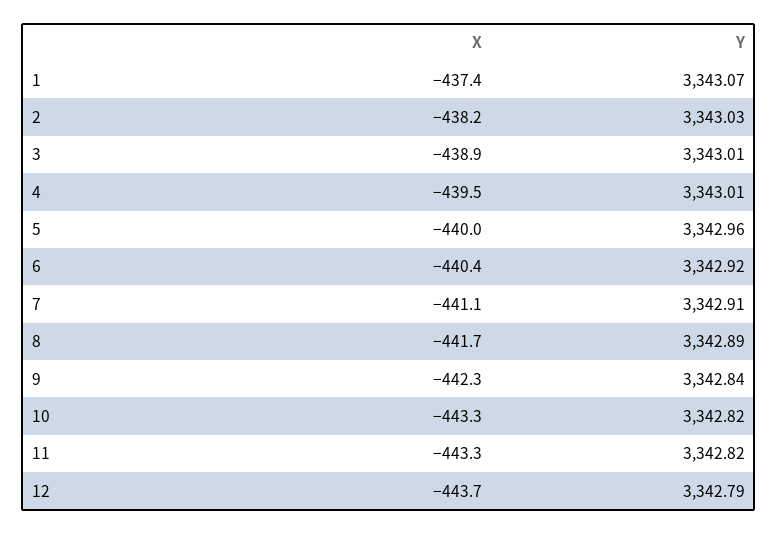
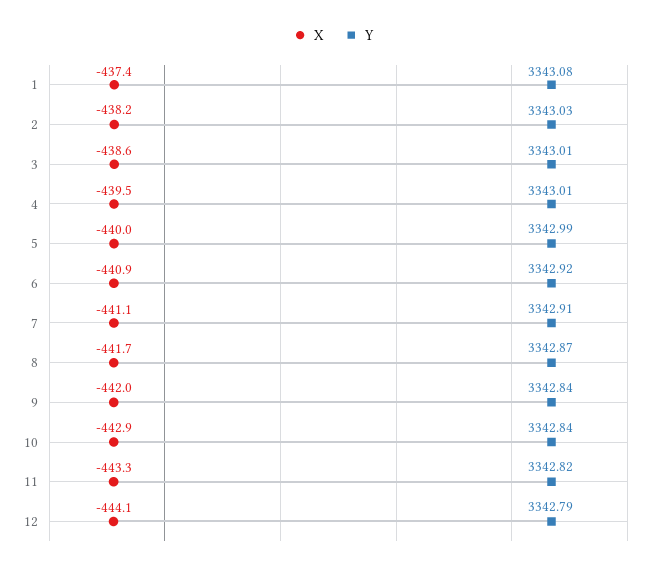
  {
    "X": {
      "1": -437.4,
      "2": -438.2,
-     "3": -438.9,
+     "3": -438.6,
      "4": -439.5,
      "5": -440,
-     "6": -440.4,
+     "6": -440.9,
      "7": -441.1,
      "8": -441.7,
-     "9": -442.3,
+     "9": -442,
-     "10": -443.3,
+     "10": -442.9,
      "11": -443.3,
-     "12": -443.7
+     "12": -444.1
    },
    "Y": {
-     "1": 3343.07,
+     "1": 3343.08,
      "2": 3343.03,
      "3": 3343.01,
      "4": 3343.01,
-     "5": 3342.96,
+     "5": 3342.99,
      "6": 3342.92,
      "7": 3342.91,
-     "8": 3342.89,
+     "8": 3342.87,
      "9": 3342.84,
-     "10": 3342.82,
+     "10": 3342.84,
      "11": 3342.82,
      "12": 3342.79
    }
  }

